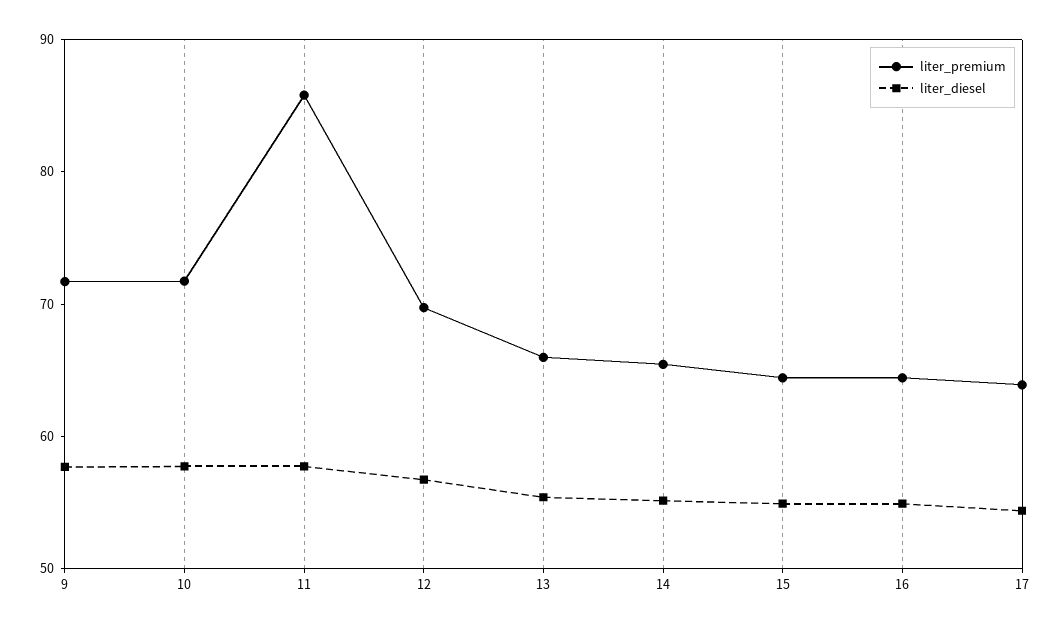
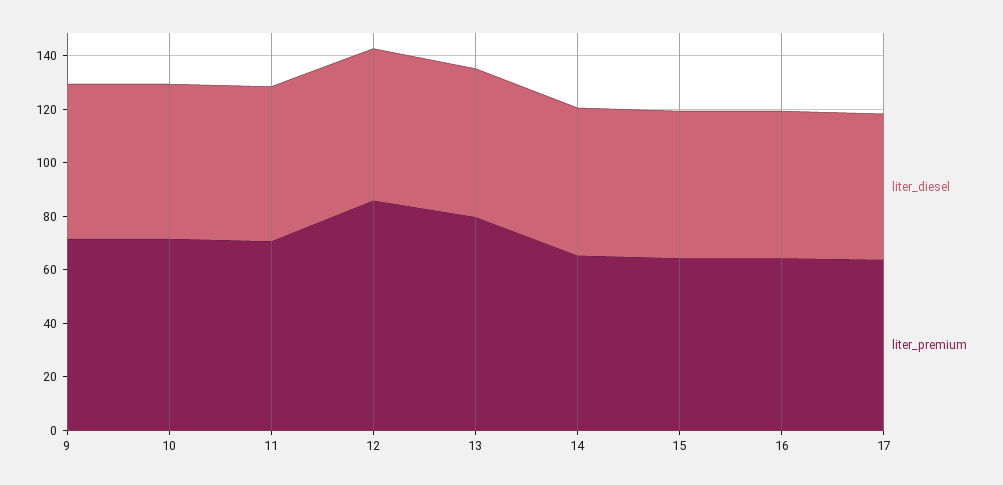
  {
    "liter_premium": {
      "9": 72,
      "10": 72,
-     "11": 86,
+     "11": 70,
-     "12": 70,
+     "12": 85,
-     "13": 66,
+     "13": 80,
      "14": 66,
      "15": 64,
      "16": 64,
      "17": 64
    },
    "liter_diesel": {
      "9": 58,
      "10": 58,
      "11": 58,
      "12": 56,
      "13": 56,
      "14": 56,
      "15": 54,
      "16": 54,
      "17": 54
    }
  }

